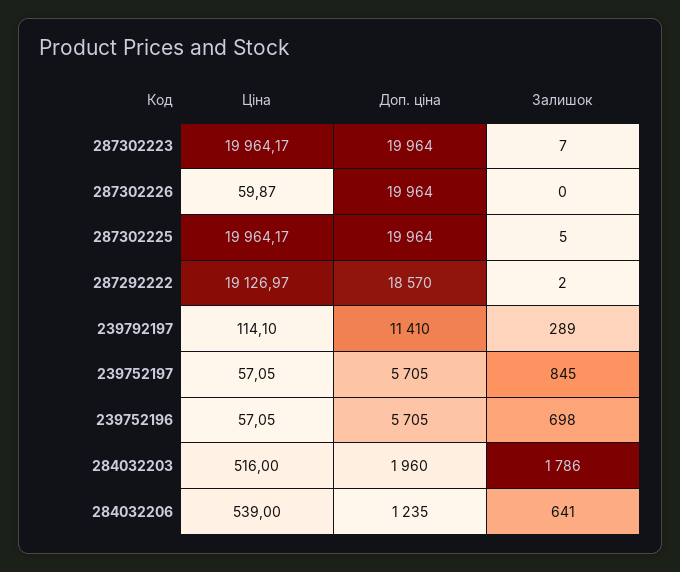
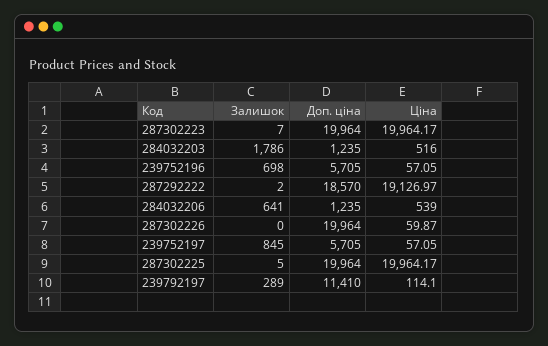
  {
    "Ціна": {
      "287302223": 19964.17,
      "287302226": 59.87,
      "287302225": 19964.17,
      "287292222": 19126.97,
      "239792197": 114.1,
      "239752197": 57.05,
      "239752196": 57.05,
      "284032203": 516,
      "284032206": 539
    },
    "Доп. ціна": {
      "287302223": 19964,
      "287302226": 19964,
      "287302225": 19964,
      "287292222": 18570,
      "239792197": 11410,
      "239752197": 5705,
      "239752196": 5705,
-     "284032203": 1960,
+     "284032203": 1235,
      "284032206": 1235
    },
    "Залишок": {
      "287302223": 7,
      "287302226": 0,
      "287302225": 5,
      "287292222": 2,
      "239792197": 289,
      "239752197": 845,
      "239752196": 698,
      "284032203": 1786,
      "284032206": 641
    }
  }

